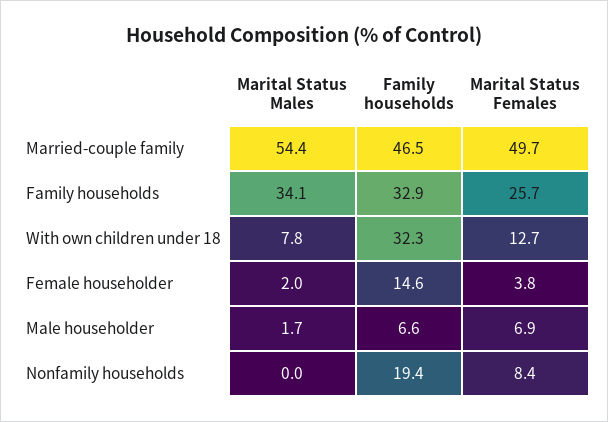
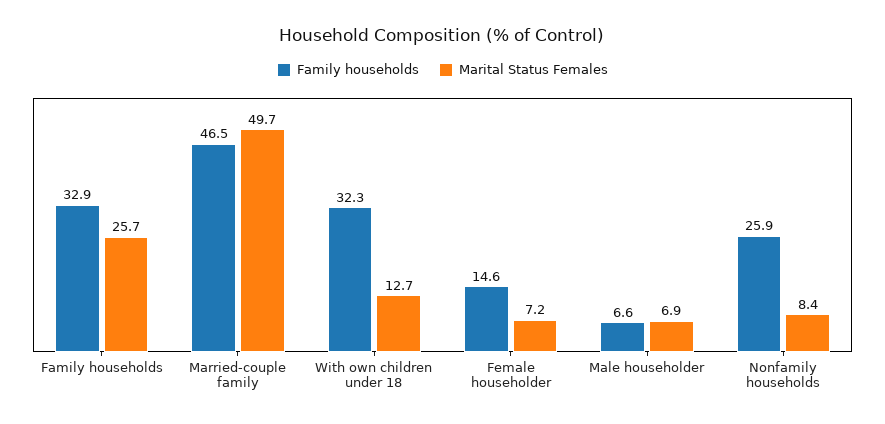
  {
-   "Marital Status Males": {
-     "Married-couple family": 54.4,
-     "Family households": 34.1,
-     "With own children under 18": 7.8,
-     "Female householder": 2,
-     "Male householder": 1.7,
-     "Nonfamily households": 0
-   },
    "Family households": {
      "Married-couple family": 46.5,
      "Family households": 32.9,
      "With own children under 18": 32.3,
      "Female householder": 14.6,
      "Male householder": 6.6,
-     "Nonfamily households": 19.4
+     "Nonfamily households": 25.9
    },
    "Marital Status Females": {
      "Married-couple family": 49.7,
      "Family households": 25.7,
      "With own children under 18": 12.7,
-     "Female householder": 3.8,
+     "Female householder": 7.2,
      "Male householder": 6.9,
      "Nonfamily households": 8.4
    }
  }

